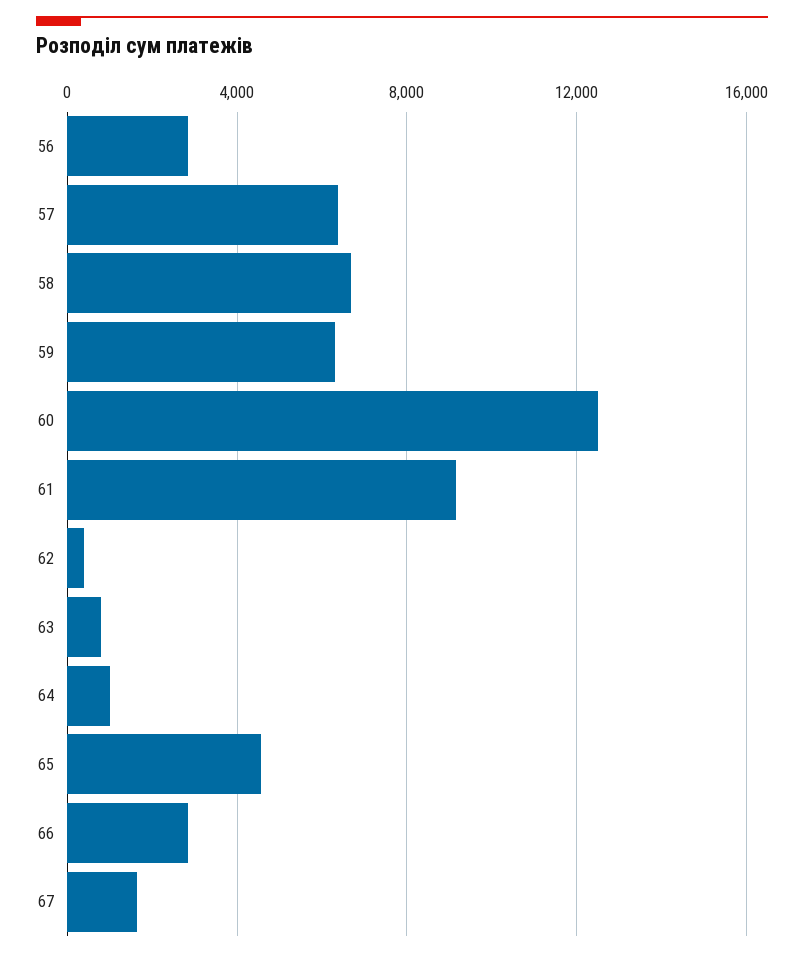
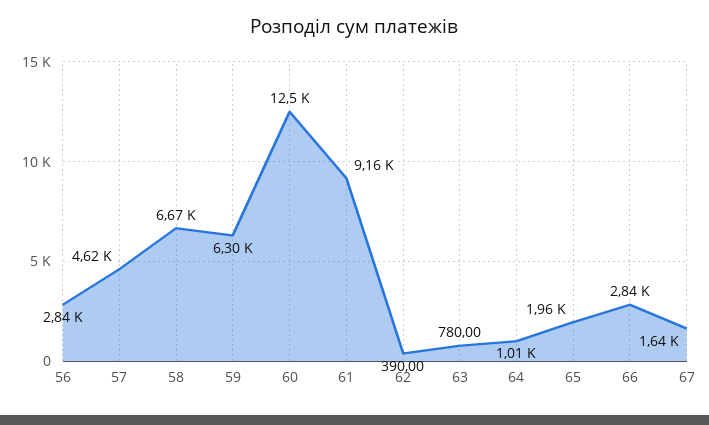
  {
    "56": 2840,
-   "57": 6500,
+   "57": 4620,
    "58": 6670,
    "59": 6300,
    "60": 12500,
    "61": 9160,
    "62": 390,
    "63": 780,
    "64": 1010,
-   "65": 4500,
+   "65": 1960,
    "66": 2840,
    "67": 1640
  }

